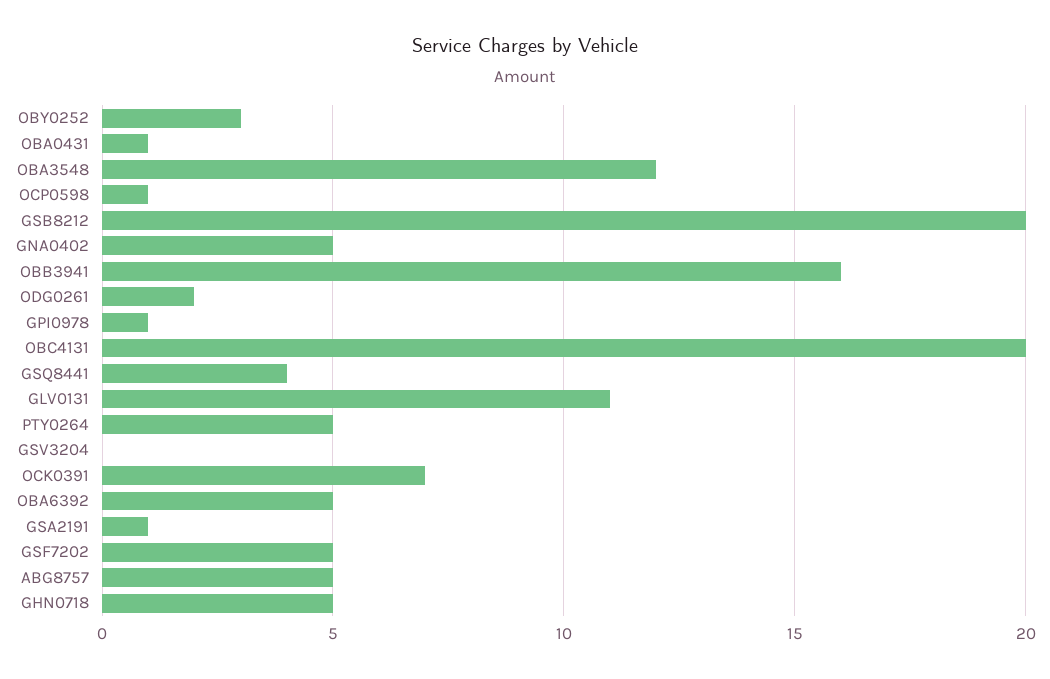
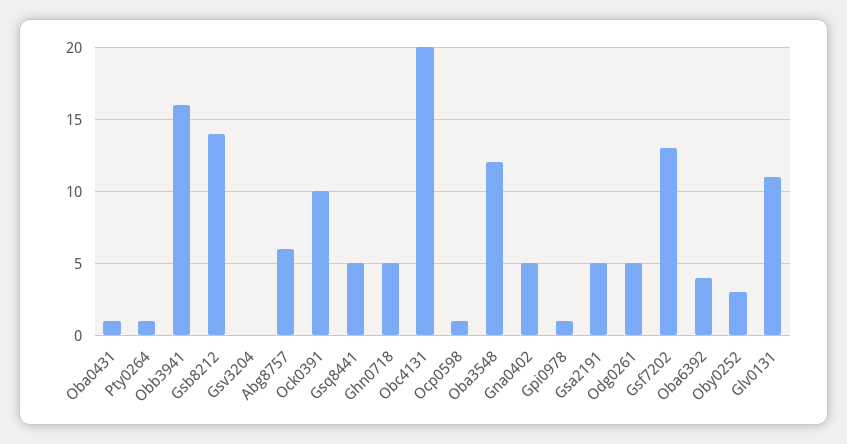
  {
    "OBY0252": 3,
    "OBA0431": 1,
    "OBA3548": 12,
    "OCP0598": 1,
-   "GSB8212": 20,
+   "GSB8212": 14,
    "GNA0402": 5,
    "OBB3941": 16,
-   "ODG0261": 2,
+   "ODG0261": 5,
    "GPI0978": 1,
    "OBC4131": 20,
-   "GSQ8441": 4,
+   "GSQ8441": 5,
    "GLV0131": 11,
-   "PTY0264": 5,
+   "PTY0264": 1,
    "GSV3204": 0,
-   "OCK0391": 7,
+   "OCK0391": 10,
-   "OBA6392": 5,
+   "OBA6392": 4,
-   "GSA2191": 1,
+   "GSA2191": 5,
-   "GSF7202": 5,
+   "GSF7202": 13,
-   "ABG8757": 5,
+   "ABG8757": 6,
    "GHN0718": 5
  }

